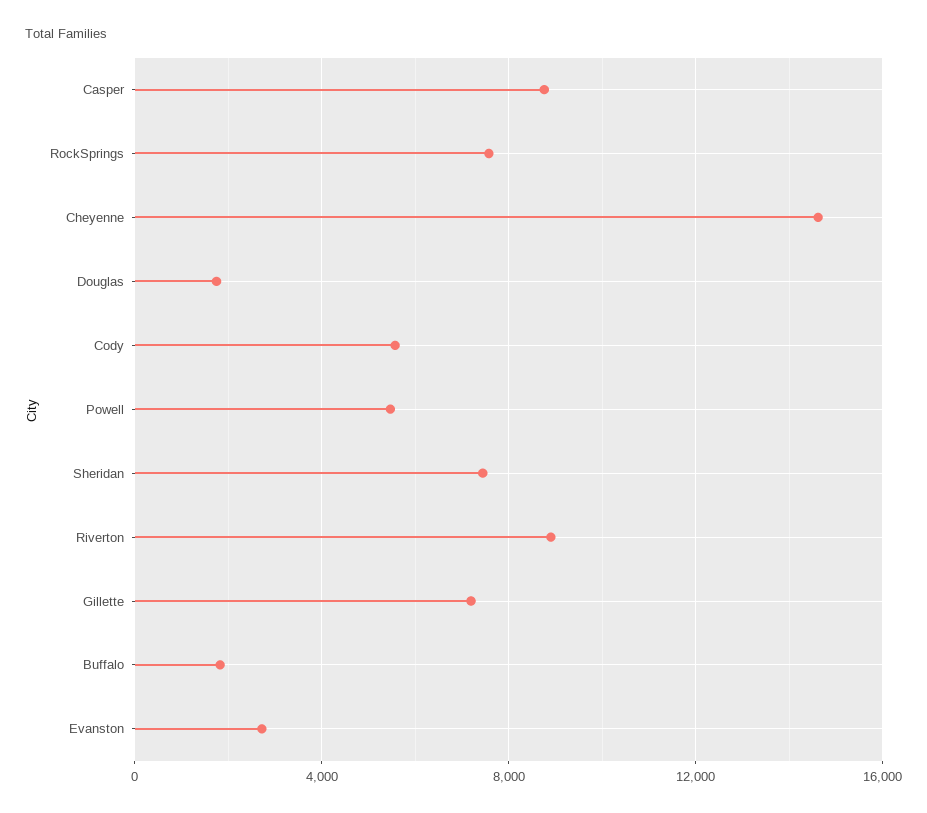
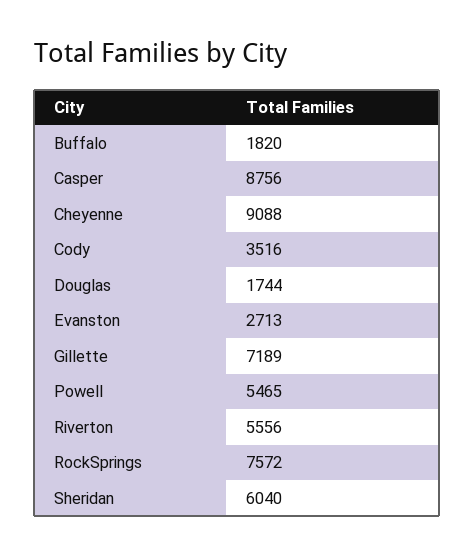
  {
    "Casper": 8756,
    "RockSprings": 7572,
-   "Cheyenne": 14500,
+   "Cheyenne": 9088,
    "Douglas": 1744,
-   "Cody": 5500,
+   "Cody": 3516,
    "Powell": 5465,
-   "Sheridan": 7500,
+   "Sheridan": 6040,
-   "Riverton": 9000,
+   "Riverton": 5556,
    "Gillette": 7189,
    "Buffalo": 1820,
    "Evanston": 2713
  }

